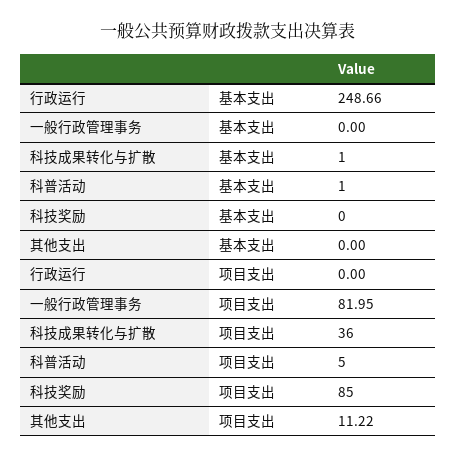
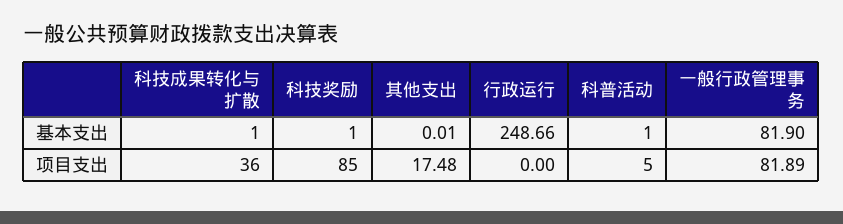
  {
    "行政运行": {
      "基本支出": 248.66,
      "项目支出": 0
    },
    "一般行政管理事务": {
-     "基本支出": 0,
+     "基本支出": 81.9,
-     "项目支出": 81.95
+     "项目支出": 81.89
    },
    "科技成果转化与扩散": {
      "基本支出": 1,
      "项目支出": 36
    },
    "科普活动": {
      "基本支出": 1,
      "项目支出": 5
    },
    "科技奖励": {
-     "基本支出": 0,
+     "基本支出": 1,
      "项目支出": 85
    },
    "其他支出": {
-     "基本支出": 0,
+     "基本支出": 0.01,
-     "项目支出": 11.22
+     "项目支出": 17.48
    }
  }

